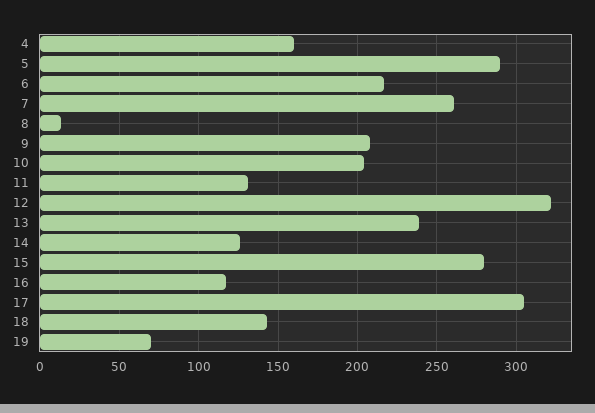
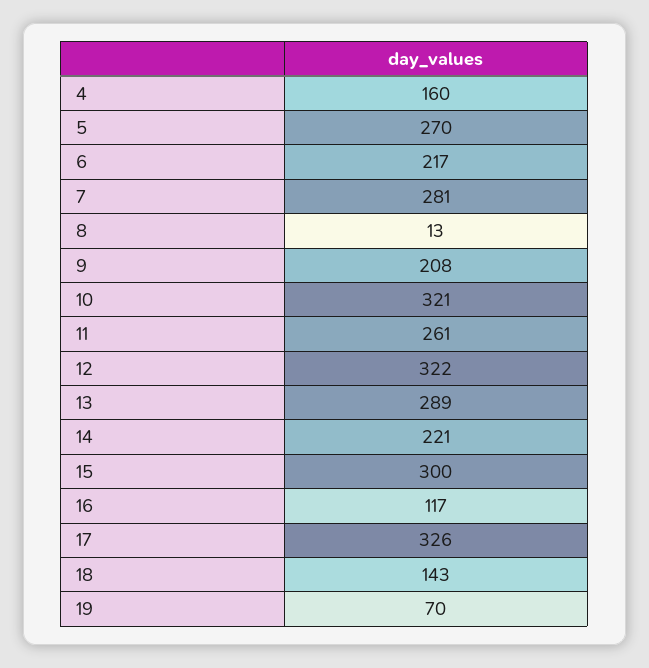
  {
    "4": 160,
-   "5": 290,
+   "5": 270,
    "6": 217,
-   "7": 260,
+   "7": 281,
    "8": 13,
    "9": 208,
-   "10": 205,
+   "10": 321,
-   "11": 130,
+   "11": 261,
    "12": 322,
-   "13": 240,
+   "13": 289,
-   "14": 125,
+   "14": 221,
-   "15": 280,
+   "15": 300,
    "16": 117,
-   "17": 305,
+   "17": 326,
    "18": 143,
    "19": 70
  }

